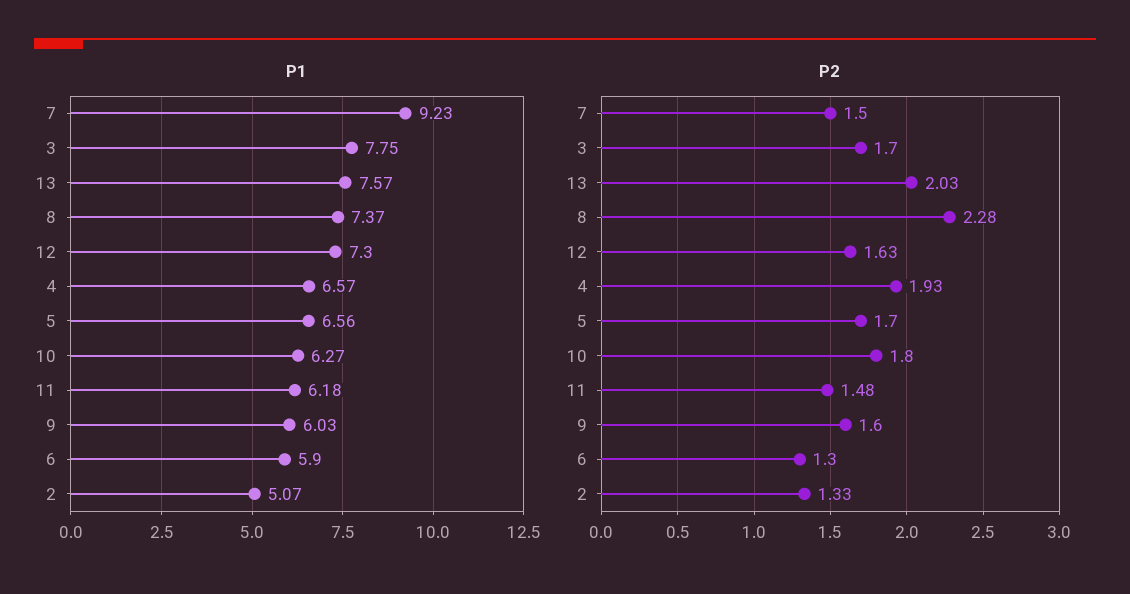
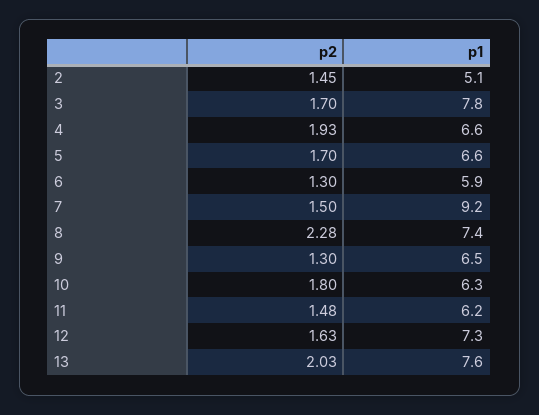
  {
    "P1": {
      "7": 9.23,
      "3": 7.75,
      "13": 7.57,
      "8": 7.37,
      "12": 7.3,
      "4": 6.57,
      "5": 6.56,
      "10": 6.27,
      "11": 6.18,
-     "9": 6.03,
+     "9": 6.5,
      "6": 5.9,
      "2": 5.07
    },
    "P2": {
      "7": 1.5,
      "3": 1.7,
      "13": 2.03,
      "8": 2.28,
      "12": 1.63,
      "4": 1.93,
      "5": 1.7,
      "10": 1.8,
      "11": 1.48,
-     "9": 1.6,
+     "9": 1.3,
      "6": 1.3,
-     "2": 1.33
+     "2": 1.45
    }
  }

